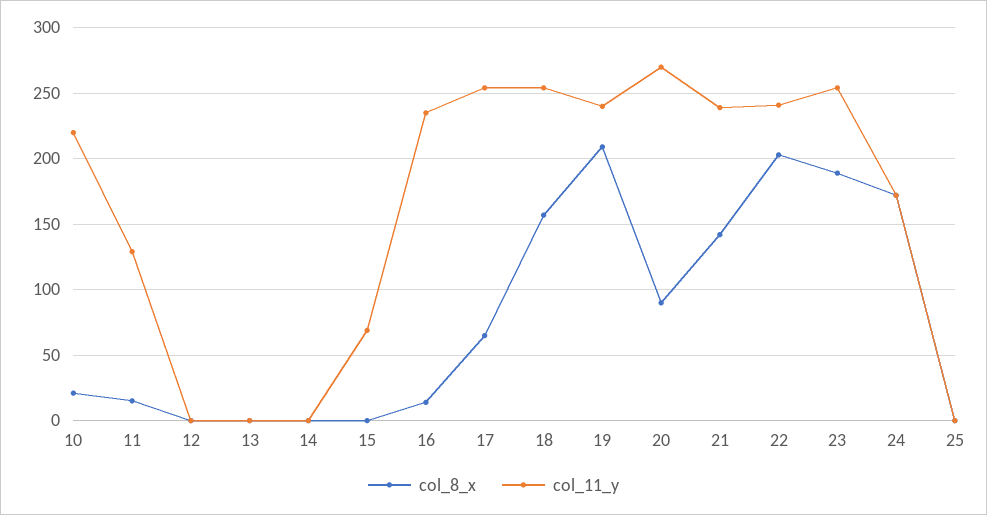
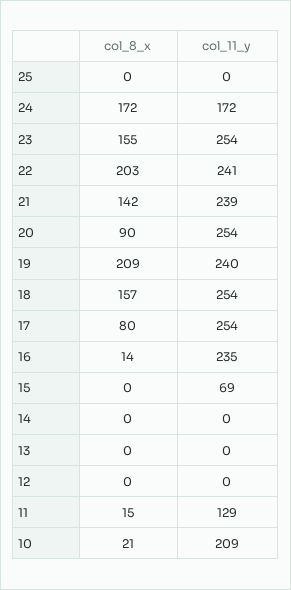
  {
    "col_8_x": {
      "10": 21,
      "11": 15,
      "12": 0,
      "13": 0,
      "14": 0,
      "15": 0,
      "16": 14,
-     "17": 65,
+     "17": 80,
      "18": 157,
      "19": 209,
      "20": 90,
      "21": 142,
      "22": 203,
-     "23": 190,
+     "23": 155,
      "24": 172,
      "25": 0
    },
    "col_11_y": {
-     "10": 220,
+     "10": 209,
      "11": 129,
      "12": 0,
      "13": 0,
      "14": 0,
      "15": 69,
      "16": 235,
      "17": 254,
      "18": 254,
      "19": 240,
-     "20": 270,
+     "20": 254,
      "21": 239,
      "22": 241,
      "23": 254,
      "24": 172,
      "25": 0
    }
  }

